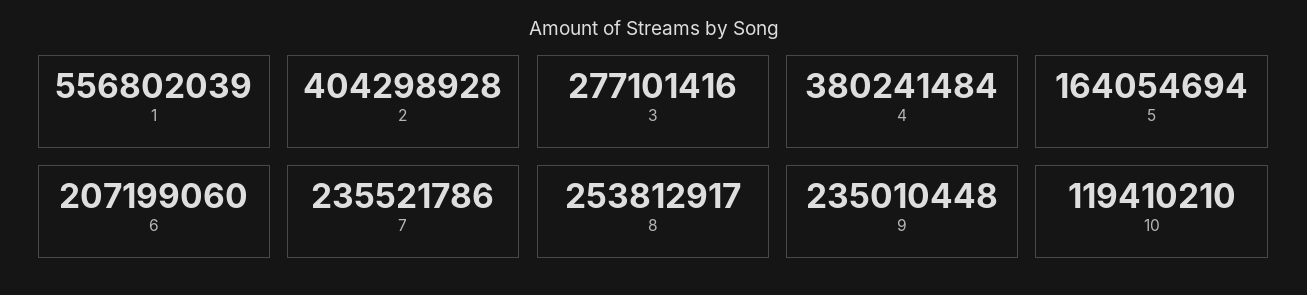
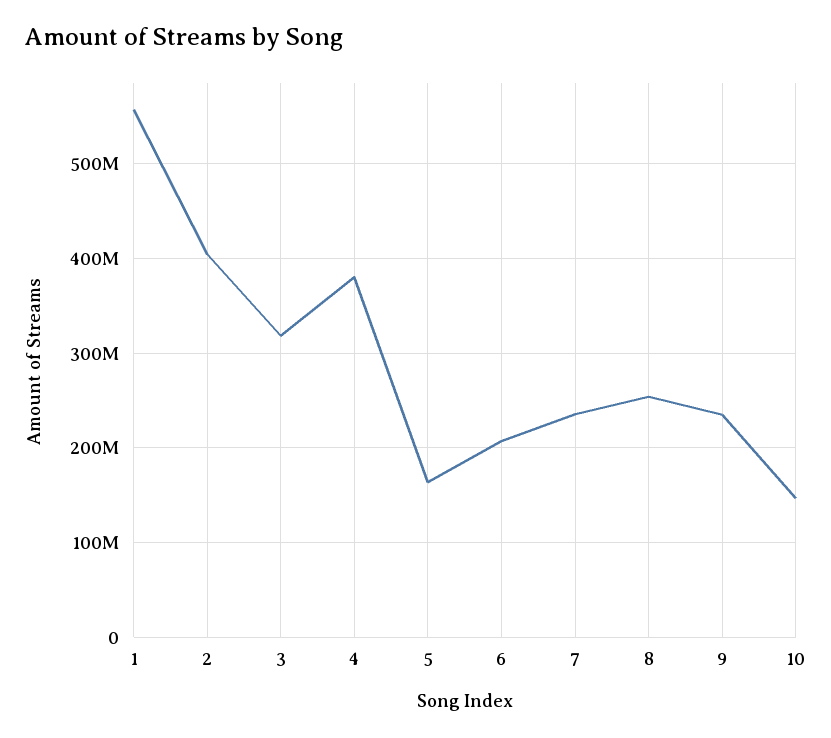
  {
    "1": 556802039,
    "2": 404298928,
-   "3": 277101416,
+   "3": 320000000,
    "4": 380241484,
    "5": 164054694,
    "6": 207199060,
    "7": 235521786,
    "8": 253812917,
    "9": 235010448,
-   "10": 119410210
+   "10": 150000000
  }

